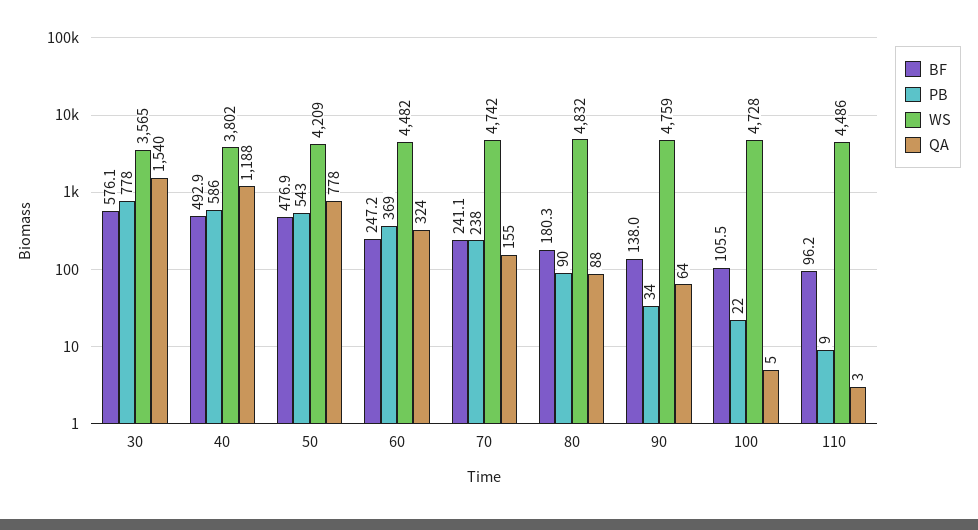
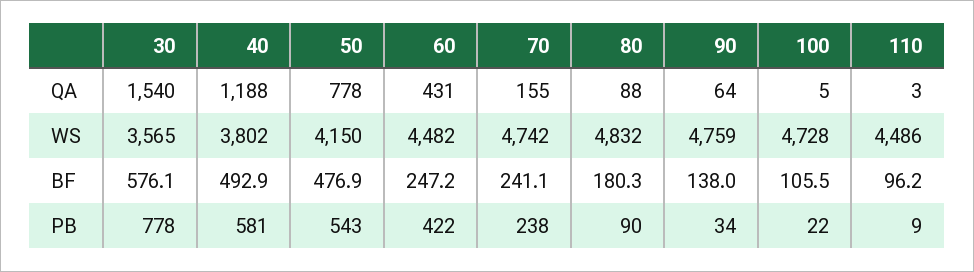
  {
    "BF": {
      "30": 576.1,
      "40": 492.9,
      "50": 476.9,
      "60": 247.2,
      "70": 241.1,
      "80": 180.3,
      "90": 138,
      "100": 105.5,
      "110": 96.2
    },
    "PB": {
      "30": 778,
-     "40": 586,
+     "40": 581,
      "50": 543,
-     "60": 369,
+     "60": 422,
      "70": 238,
      "80": 90,
      "90": 34,
      "100": 22,
      "110": 9
    },
    "WS": {
      "30": 3565,
      "40": 3802,
-     "50": 4209,
+     "50": 4150,
      "60": 4482,
      "70": 4742,
      "80": 4832,
      "90": 4759,
      "100": 4728,
      "110": 4486
    },
    "QA": {
      "30": 1540,
      "40": 1188,
      "50": 778,
-     "60": 324,
+     "60": 431,
      "70": 155,
      "80": 88,
      "90": 64,
      "100": 5,
      "110": 3
    }
  }

